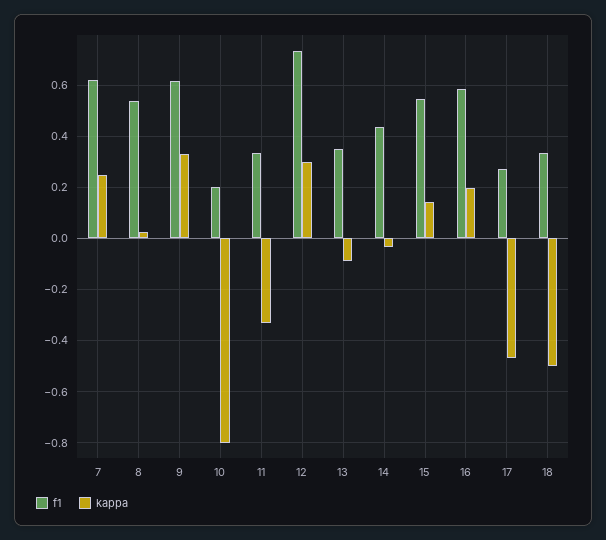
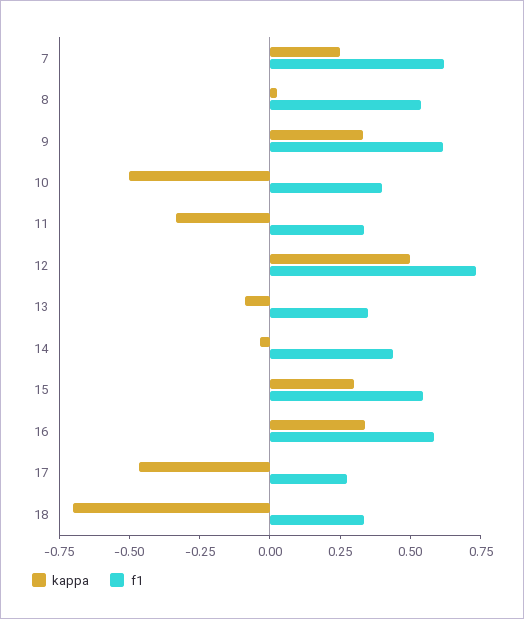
  {
    "f1": {
      "7": 0.625,
      "8": 0.55,
      "9": 0.625,
-     "10": 0.2,
+     "10": 0.4,
      "11": 0.325,
      "12": 0.725,
      "13": 0.35,
      "14": 0.425,
      "15": 0.55,
      "16": 0.575,
      "17": 0.275,
      "18": 0.325
    },
    "kappa": {
      "7": 0.25,
      "8": 0.025,
      "9": 0.325,
-     "10": -0.8,
+     "10": -0.5,
      "11": -0.325,
-     "12": 0.3,
+     "12": 0.5,
      "13": -0.1,
      "14": -0.025,
-     "15": 0.15,
+     "15": 0.3,
-     "16": 0.2,
+     "16": 0.35,
      "17": -0.475,
-     "18": -0.5
+     "18": -0.7
    }
  }

